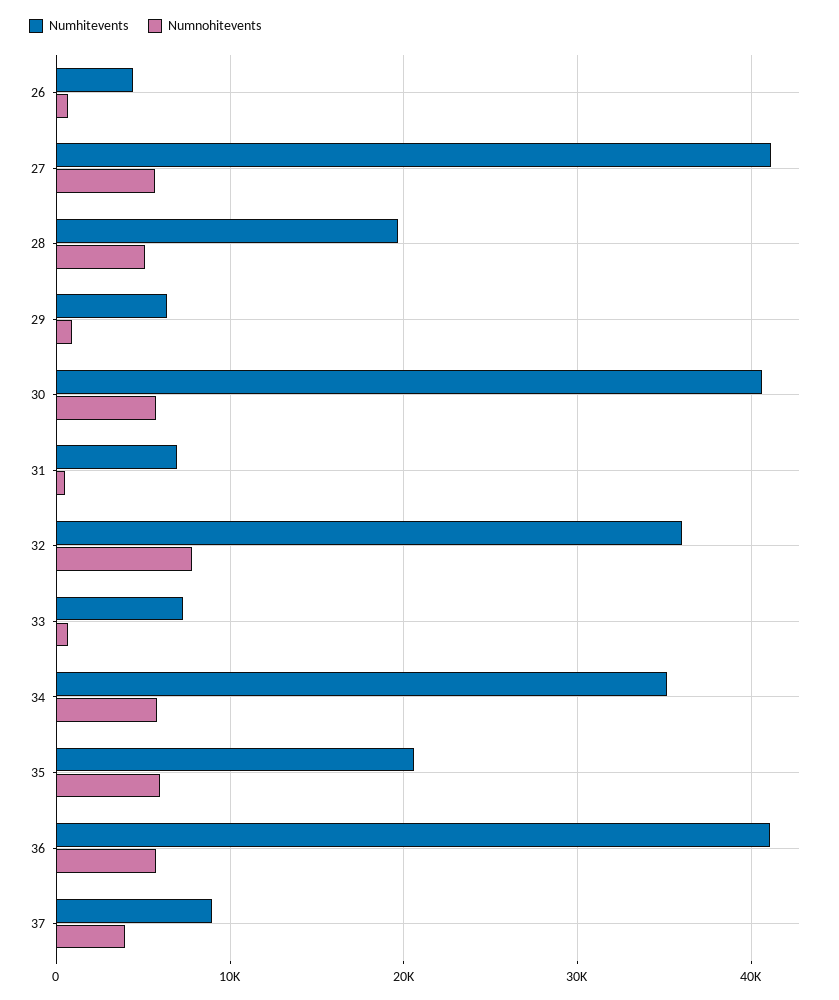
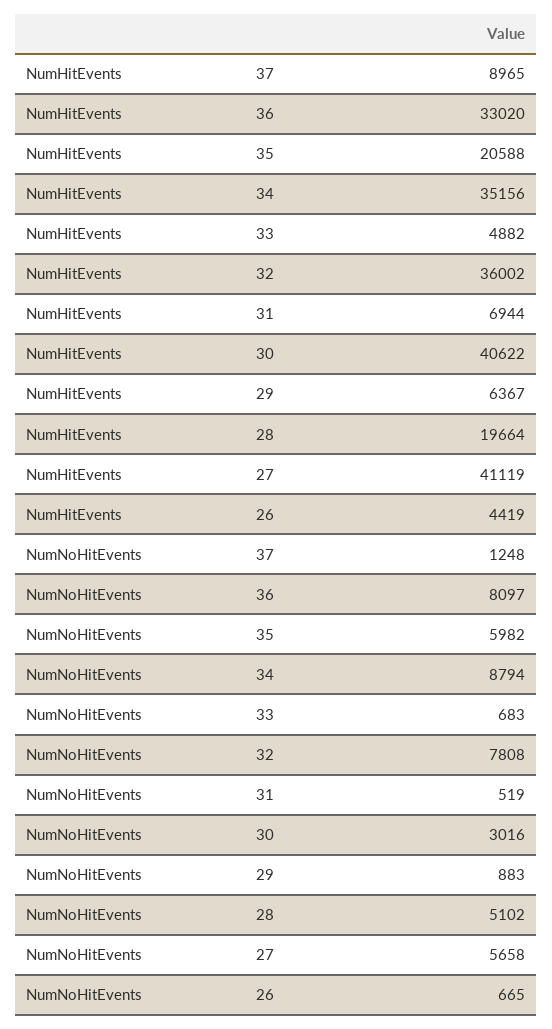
  {
    "Numhitevents": {
      "26": 4419,
      "27": 41119,
      "28": 19664,
      "29": 6367,
      "30": 40622,
      "31": 6944,
      "32": 36002,
-     "33": 7000,
+     "33": 4882,
      "34": 35156,
      "35": 20588,
-     "36": 41000,
+     "36": 33020,
      "37": 8965
    },
    "Numnohitevents": {
      "26": 665,
      "27": 5658,
      "28": 5102,
      "29": 883,
-     "30": 6000,
+     "30": 3016,
      "31": 519,
      "32": 7808,
      "33": 683,
-     "34": 6000,
+     "34": 8794,
      "35": 5982,
-     "36": 6000,
+     "36": 8097,
-     "37": 4000
+     "37": 1248
    }
  }

